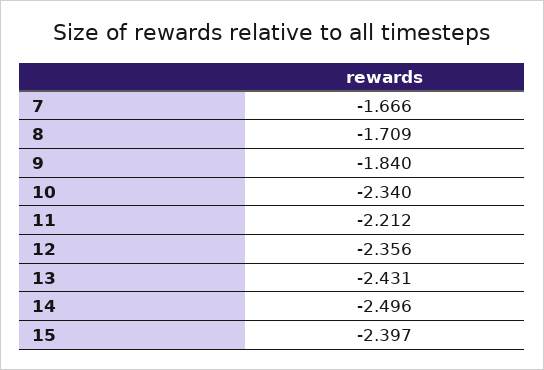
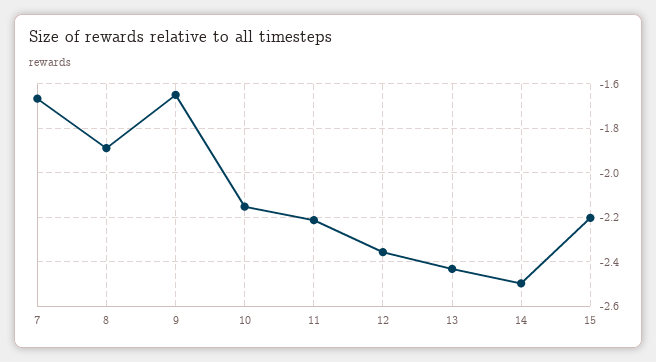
  {
    "7": -1.666,
-   "8": -1.709,
+   "8": -1.9,
-   "9": -1.84,
+   "9": -1.65,
-   "10": -2.34,
+   "10": -2.15,
    "11": -2.212,
    "12": -2.356,
    "13": -2.431,
    "14": -2.496,
-   "15": -2.397
+   "15": -2.2
  }

